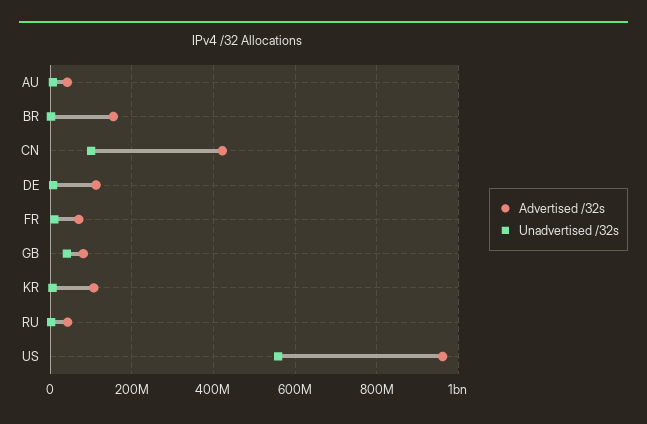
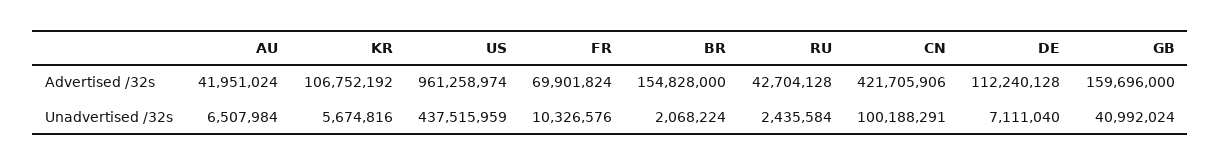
  {
    "Advertised /32s": {
      "AU": 41951024,
      "BR": 154828000,
      "CN": 421705906,
      "DE": 112240128,
      "FR": 69901824,
-     "GB": 80000000,
+     "GB": 159696000,
      "KR": 106752192,
      "RU": 42704128,
      "US": 961258974
    },
    "Unadvertised /32s": {
      "AU": 6507984,
      "BR": 2068224,
      "CN": 100188291,
      "DE": 7111040,
      "FR": 10326576,
      "GB": 40992024,
      "KR": 5674816,
      "RU": 2435584,
-     "US": 560000000
+     "US": 437515959
    }
  }

